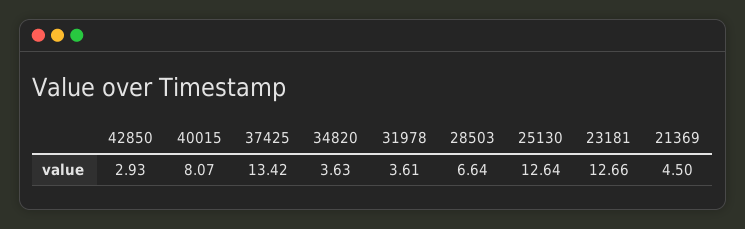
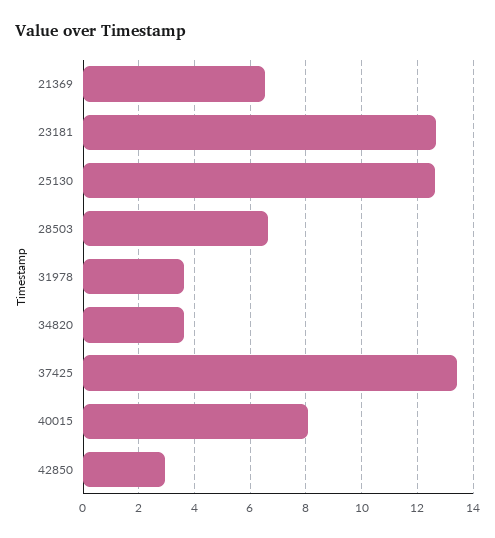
  {
    "42850": 2.93,
    "40015": 8.07,
    "37425": 13.42,
    "34820": 3.63,
    "31978": 3.61,
    "28503": 6.64,
    "25130": 12.64,
    "23181": 12.66,
-   "21369": 4.5
+   "21369": 6.5
  }

